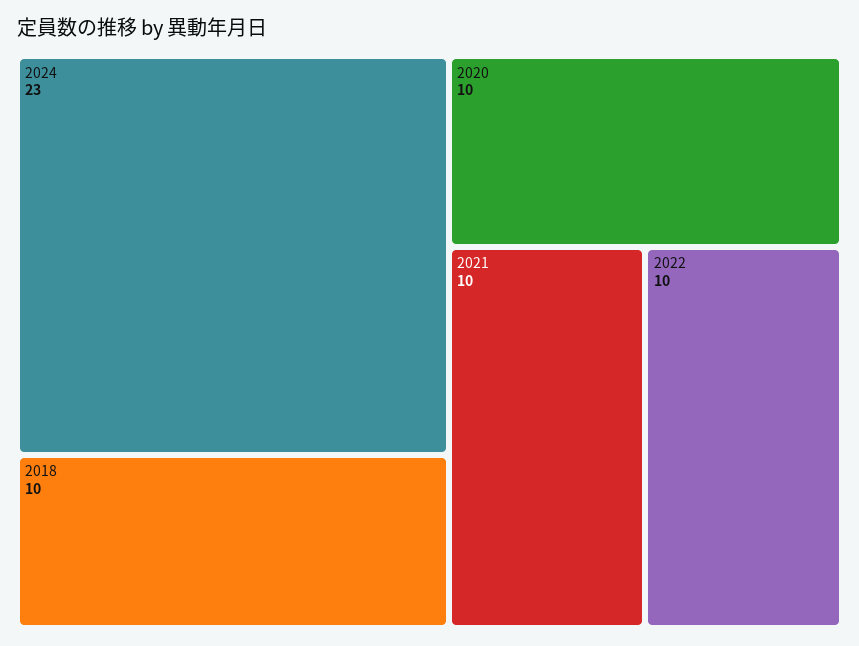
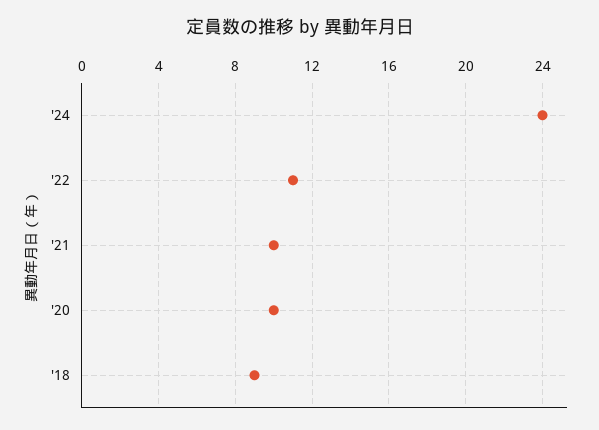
  {
-   "2024": 23,
+   "2024": 24,
-   "2018": 10,
+   "2018": 9,
    "2020": 10,
    "2021": 10,
-   "2022": 10
+   "2022": 11
  }

